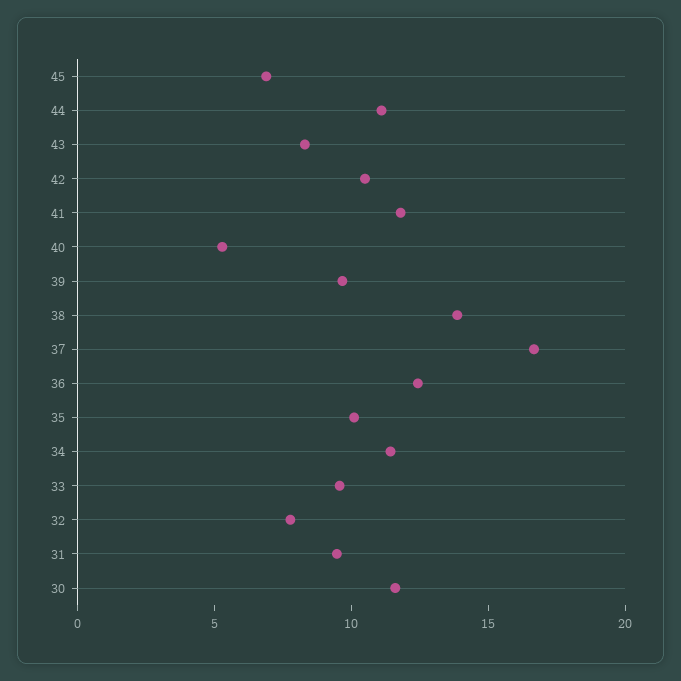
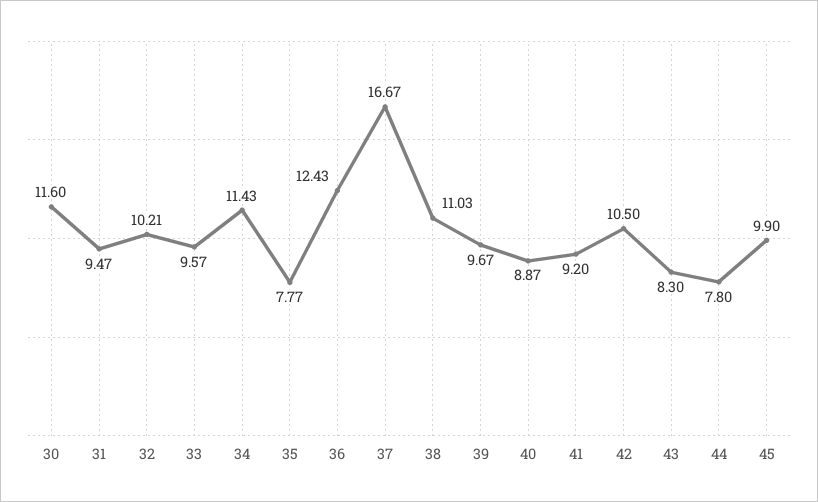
  {
-   "45": 7,
+   "45": 9.9,
-   "44": 11,
+   "44": 7.8,
    "43": 8.3,
    "42": 10.5,
-   "41": 12,
+   "41": 9.2,
-   "40": 5,
+   "40": 8.87,
    "39": 9.67,
-   "38": 14,
+   "38": 11.03,
    "37": 16.67,
    "36": 12.43,
-   "35": 10,
+   "35": 7.77,
    "34": 11.43,
    "33": 9.57,
-   "32": 8,
+   "32": 10.21,
    "31": 9.47,
    "30": 11.6
  }

